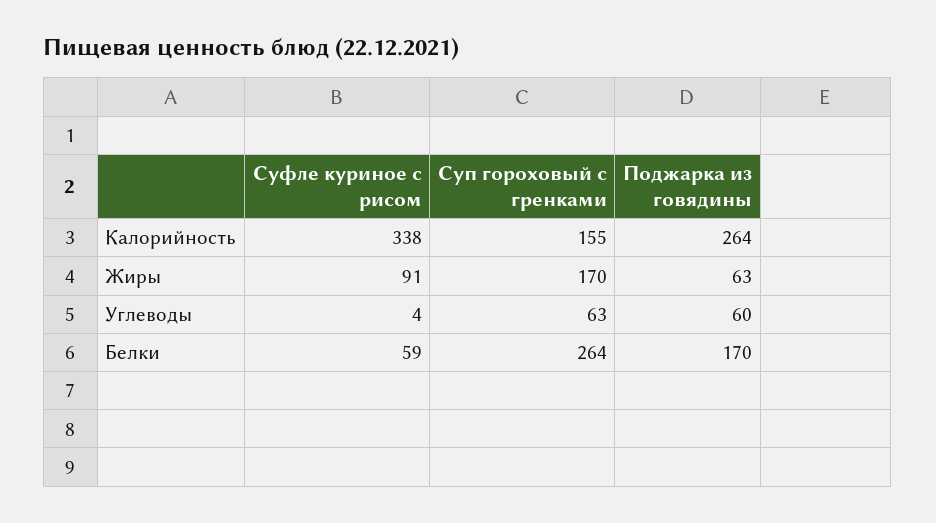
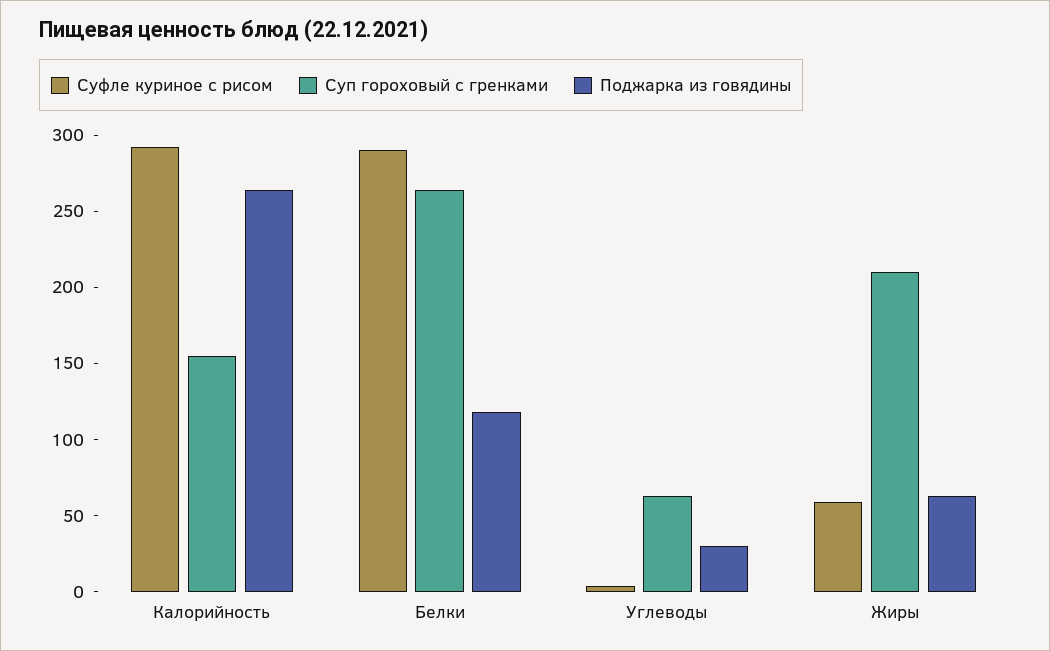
  {
    "Суфле куриное с рисом": {
-     "Калорийность": 338,
+     "Калорийность": 290,
-     "Жиры": 91,
+     "Жиры": 60,
      "Углеводы": 4,
-     "Белки": 59
+     "Белки": 290
    },
    "Суп гороховый с гренками": {
      "Калорийность": 155,
-     "Жиры": 170,
+     "Жиры": 210,
      "Углеводы": 63,
      "Белки": 264
    },
    "Поджарка из говядины": {
      "Калорийность": 264,
      "Жиры": 63,
-     "Углеводы": 60,
+     "Углеводы": 30,
-     "Белки": 170
+     "Белки": 120
    }
  }

